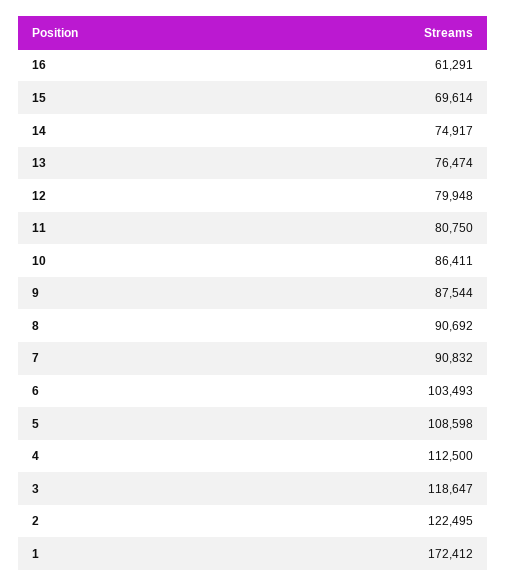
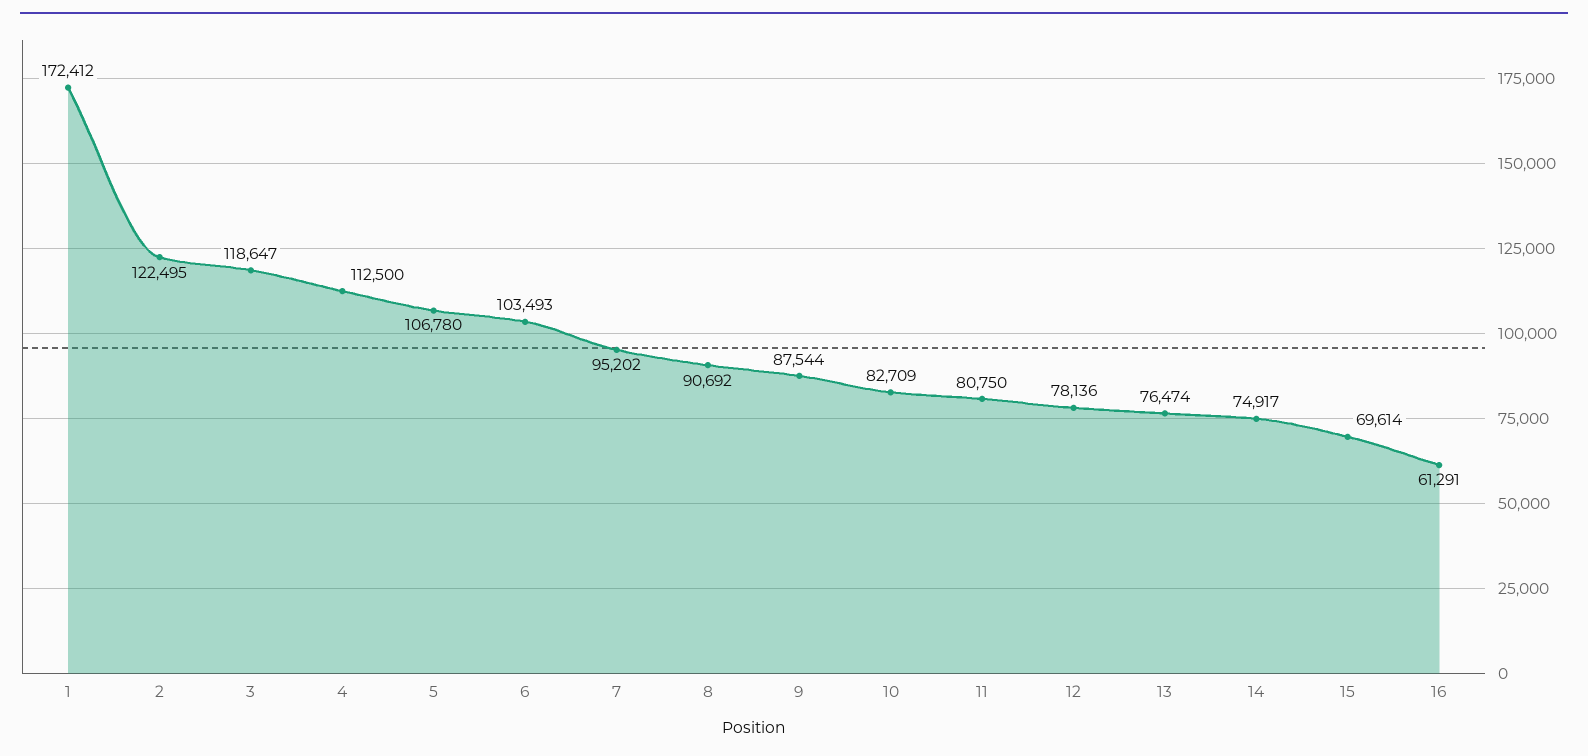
  {
    "16": 61291,
    "15": 69614,
    "14": 74917,
    "13": 76474,
-   "12": 79948,
+   "12": 78136,
    "11": 80750,
-   "10": 86411,
+   "10": 82709,
    "9": 87544,
    "8": 90692,
-   "7": 90832,
+   "7": 95202,
    "6": 103493,
-   "5": 108598,
+   "5": 106780,
    "4": 112500,
    "3": 118647,
    "2": 122495,
    "1": 172412
  }

